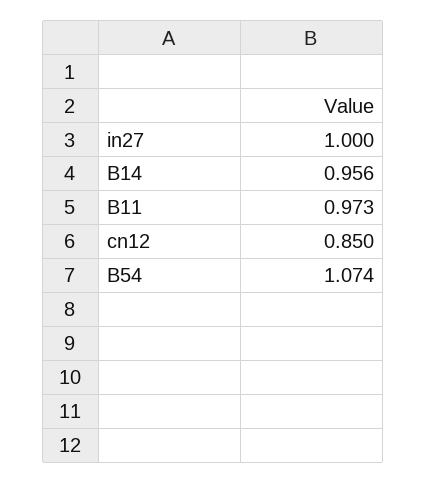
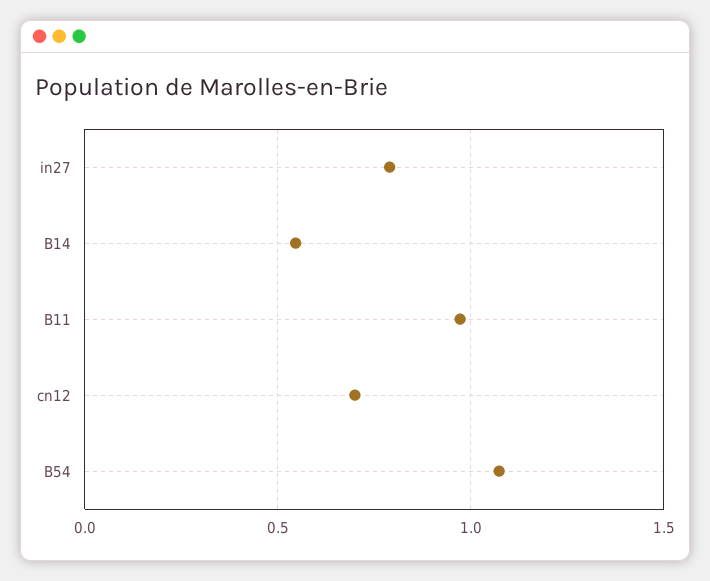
  {
-   "in27": 1,
+   "in27": 0.8,
-   "B14": 0.956,
+   "B14": 0.55,
    "B11": 0.973,
-   "cn12": 0.85,
+   "cn12": 0.7,
    "B54": 1.074
  }

